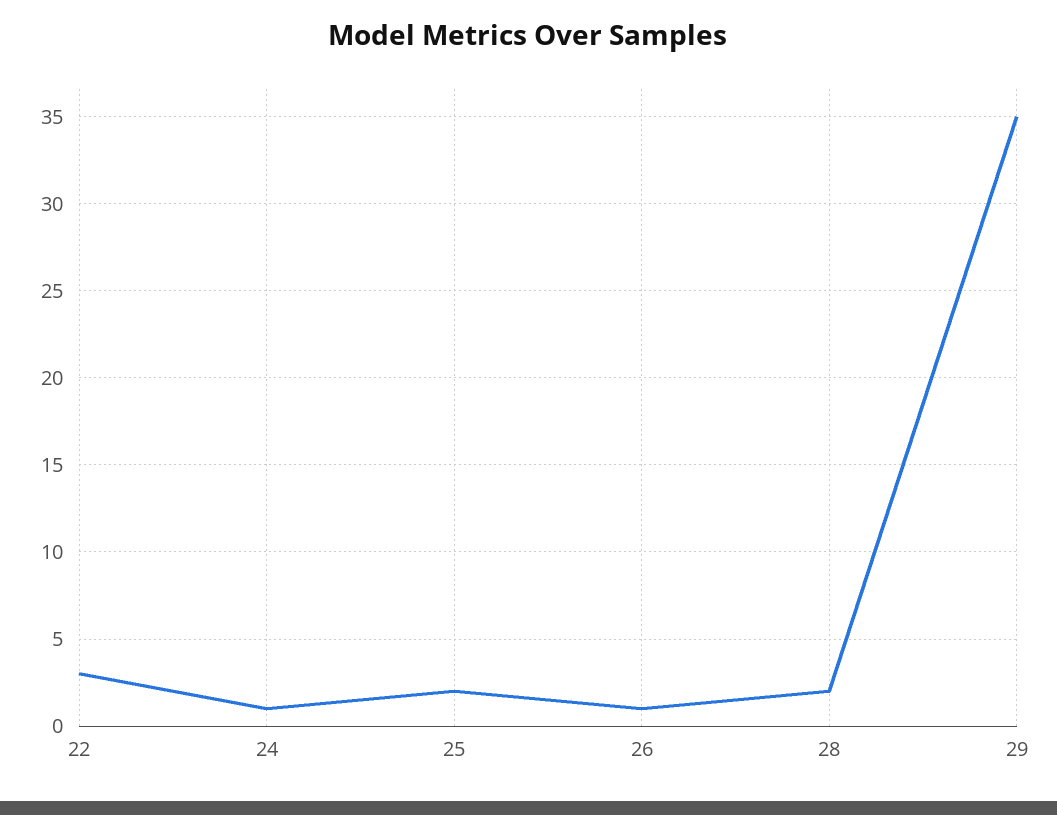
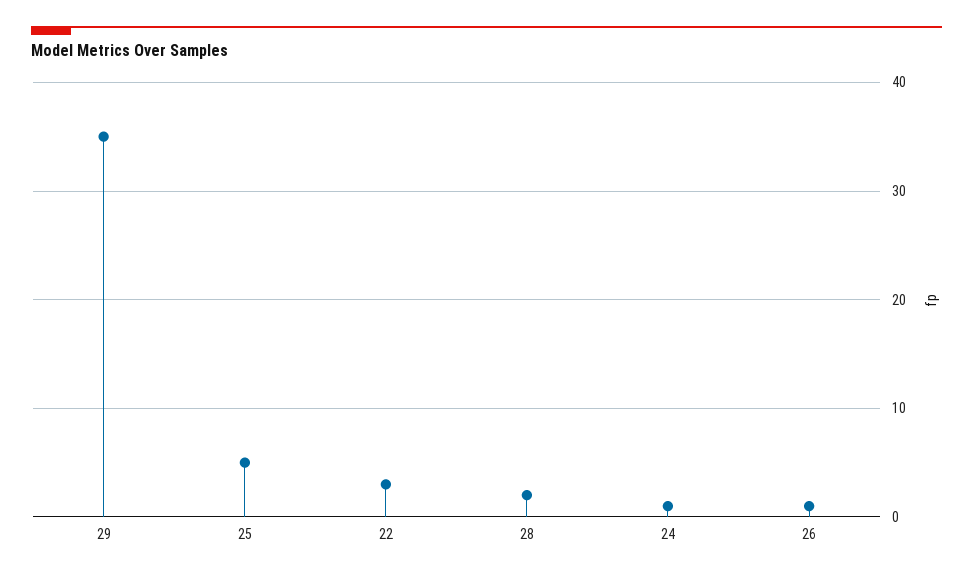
  {
    "22": 3,
    "24": 1,
-   "25": 2,
+   "25": 5,
    "26": 1,
    "28": 2,
    "29": 35
  }

